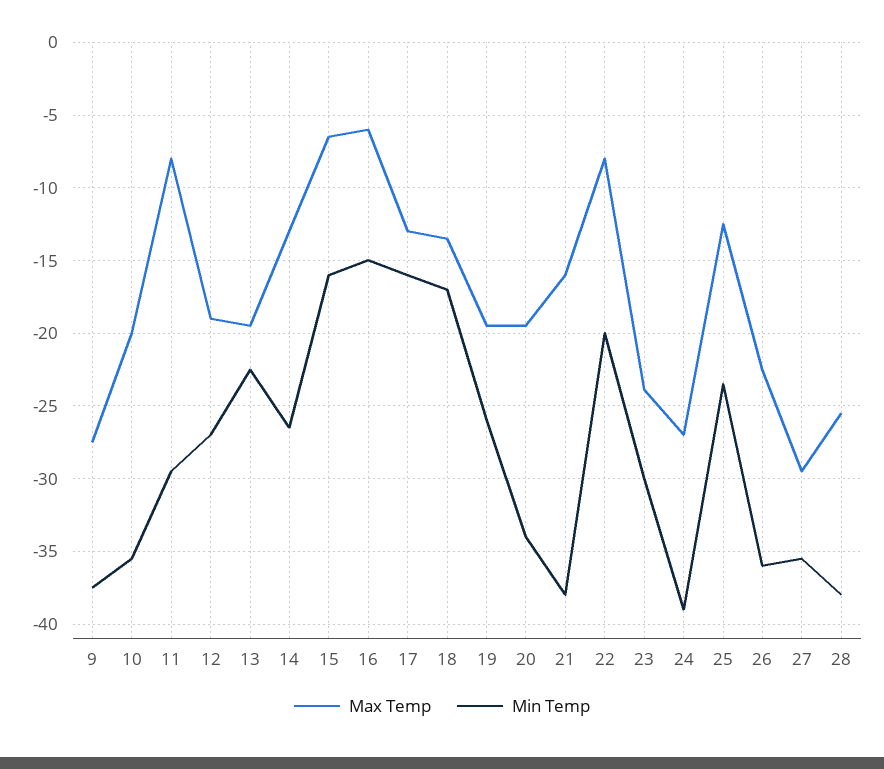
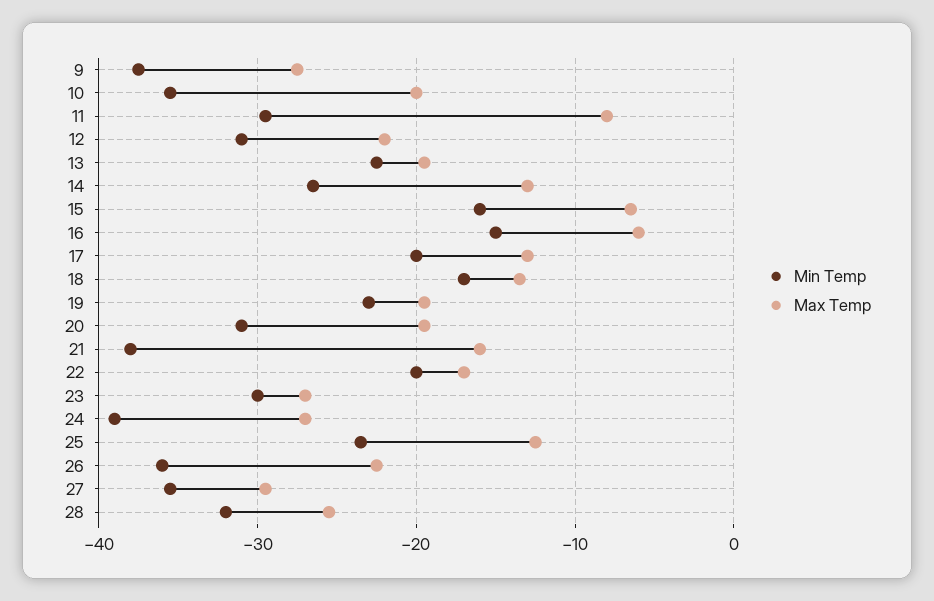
  {
    "Max Temp": {
      "9": -27.5,
      "10": -20,
      "11": -8,
-     "12": -19,
+     "12": -22,
      "13": -19.5,
      "14": -13,
      "15": -6.5,
      "16": -6,
      "17": -13,
      "18": -13.5,
      "19": -19.5,
      "20": -19.5,
      "21": -16,
-     "22": -8,
+     "22": -17,
-     "23": -24,
+     "23": -27,
      "24": -27,
      "25": -12.5,
      "26": -22.5,
      "27": -29.5,
      "28": -25.5
    },
    "Min Temp": {
      "9": -37.5,
      "10": -35.5,
      "11": -29.5,
-     "12": -27,
+     "12": -31,
      "13": -22.5,
      "14": -26.5,
      "15": -16,
      "16": -15,
-     "17": -16,
+     "17": -20,
      "18": -17,
-     "19": -26,
+     "19": -23,
-     "20": -34,
+     "20": -31,
      "21": -38,
      "22": -20,
      "23": -30,
      "24": -39,
      "25": -23.5,
      "26": -36,
      "27": -35.5,
-     "28": -38
+     "28": -32
    }
  }

